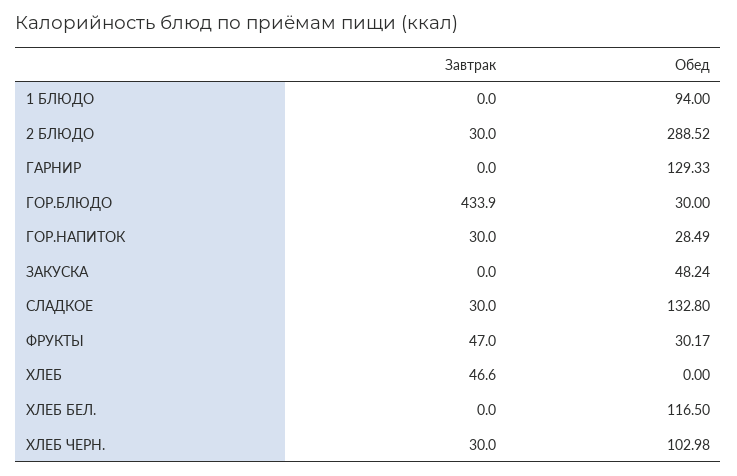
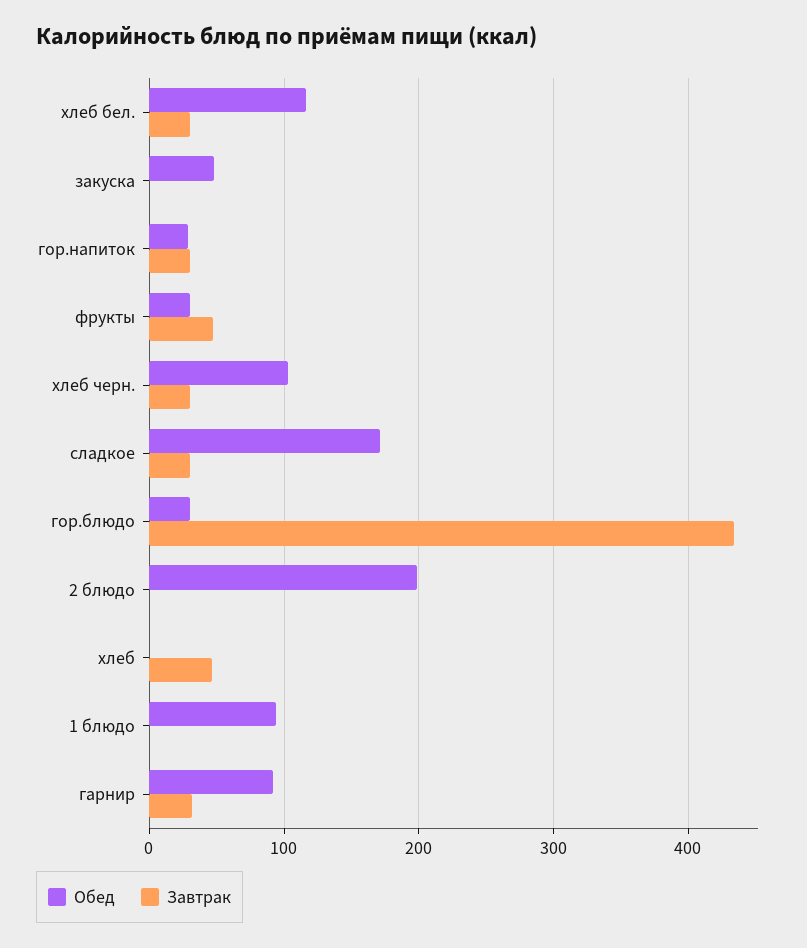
  {
    "Завтрак": {
      "1 БЛЮДО": 0,
-     "2 БЛЮДО": 30,
+     "2 БЛЮДО": 0,
-     "ГАРНИР": 0,
+     "ГАРНИР": 30,
      "ГОР.БЛЮДО": 433.9,
      "ГОР.НАПИТОК": 30,
      "ЗАКУСКА": 0,
      "СЛАДКОЕ": 30,
      "ФРУКТЫ": 47,
      "ХЛЕБ": 46.6,
-     "ХЛЕБ БЕЛ.": 0,
+     "ХЛЕБ БЕЛ.": 30,
      "ХЛЕБ ЧЕРН.": 30
    },
    "Обед": {
      "1 БЛЮДО": 94,
-     "2 БЛЮДО": 288.52,
+     "2 БЛЮДО": 200,
-     "ГАРНИР": 129.33,
+     "ГАРНИР": 90,
      "ГОР.БЛЮДО": 30,
      "ГОР.НАПИТОК": 28.49,
      "ЗАКУСКА": 48.24,
-     "СЛАДКОЕ": 132.8,
+     "СЛАДКОЕ": 170,
      "ФРУКТЫ": 30.17,
      "ХЛЕБ": 0,
      "ХЛЕБ БЕЛ.": 116.5,
      "ХЛЕБ ЧЕРН.": 102.98
    }
  }

